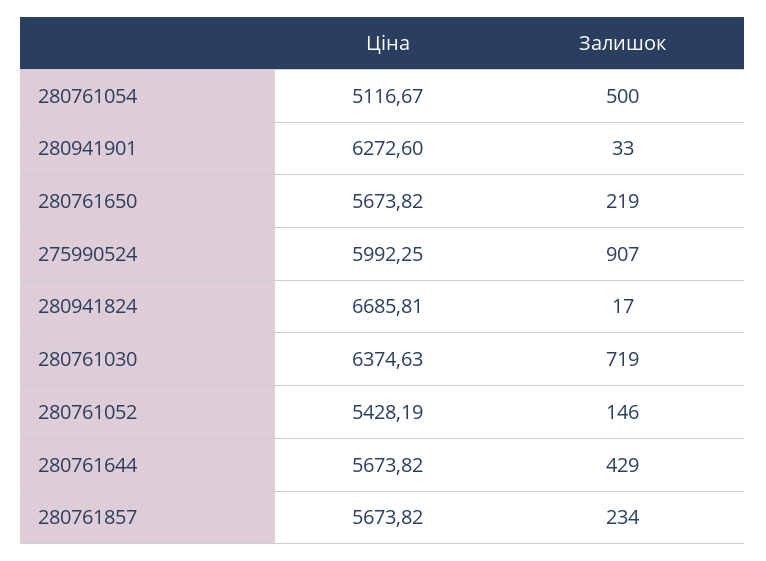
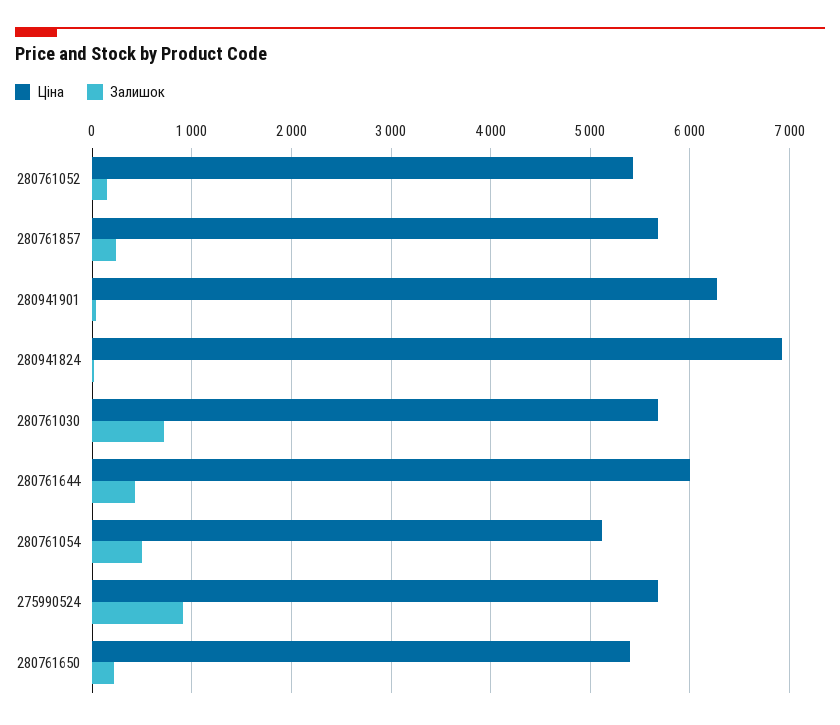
  {
    "Ціна": {
      "280761054": 5116.67,
      "280941901": 6272.6,
-     "280761650": 5673.82,
+     "280761650": 5400,
-     "275990524": 5992.25,
+     "275990524": 5700,
-     "280941824": 6685.81,
+     "280941824": 6900,
-     "280761030": 6374.63,
+     "280761030": 5700,
      "280761052": 5428.19,
-     "280761644": 5673.82,
+     "280761644": 6000,
      "280761857": 5673.82
    },
    "Залишок": {
      "280761054": 500,
      "280941901": 33,
      "280761650": 219,
      "275990524": 907,
      "280941824": 17,
      "280761030": 719,
      "280761052": 146,
      "280761644": 429,
      "280761857": 234
    }
  }

